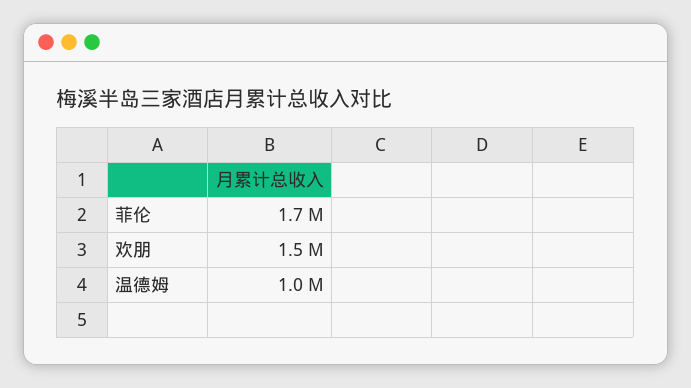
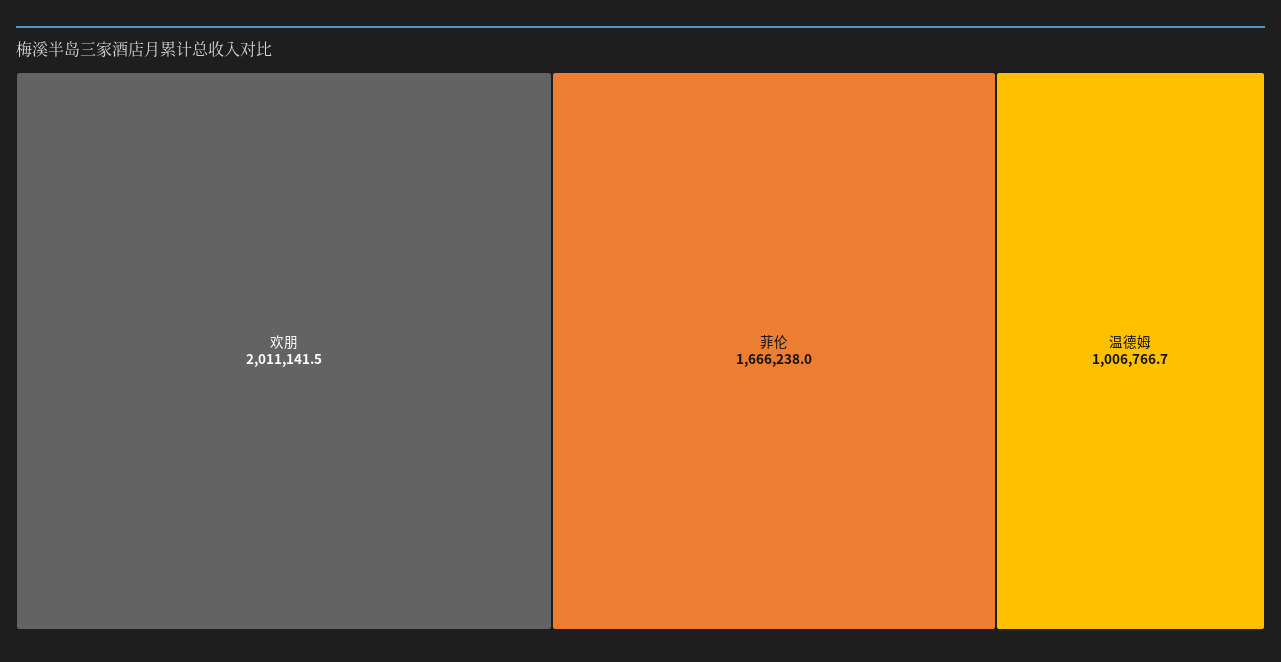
  {
    "菲伦": 1666238,
-   "欢朋": 1500000,
+   "欢朋": 2011141.5,
    "温德姆": 1006766.7
  }

